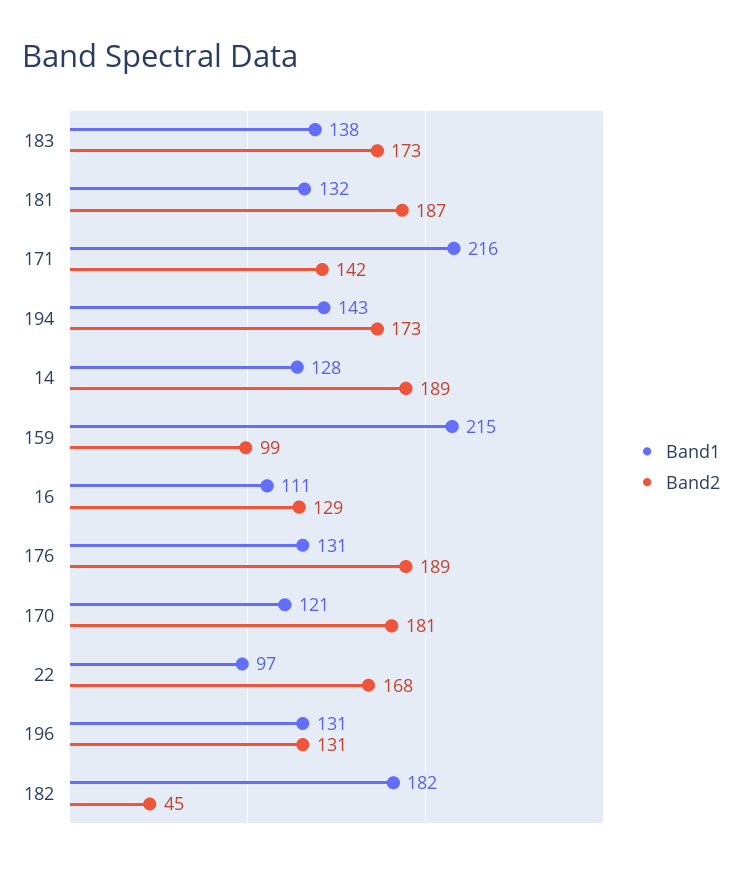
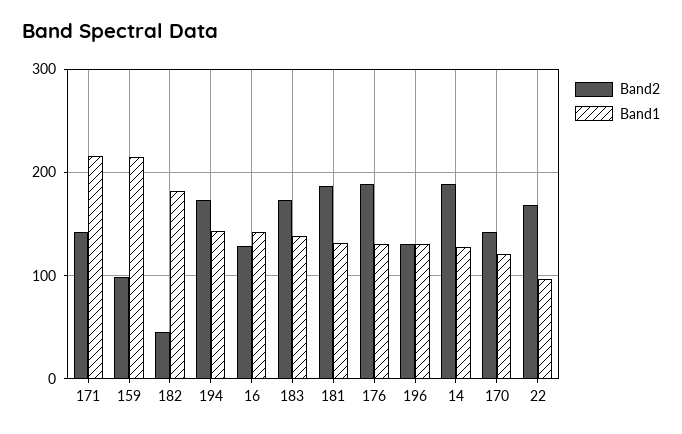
  {
    "Band1": {
      "183": 138,
      "181": 132,
      "171": 216,
      "194": 143,
      "14": 128,
      "159": 215,
-     "16": 111,
+     "16": 140,
      "176": 131,
      "170": 121,
      "22": 97,
      "196": 131,
      "182": 182
    },
    "Band2": {
      "183": 173,
      "181": 187,
      "171": 142,
      "194": 173,
      "14": 189,
      "159": 99,
      "16": 129,
      "176": 189,
-     "170": 181,
+     "170": 140,
      "22": 168,
      "196": 131,
      "182": 45
    }
  }

